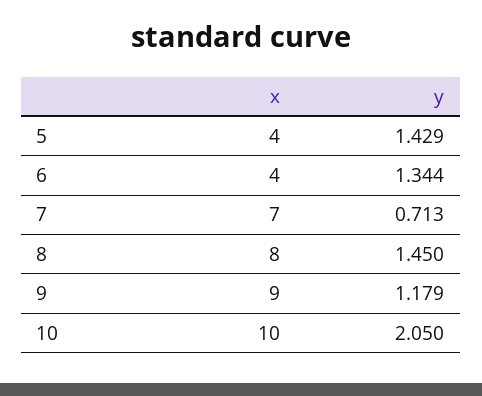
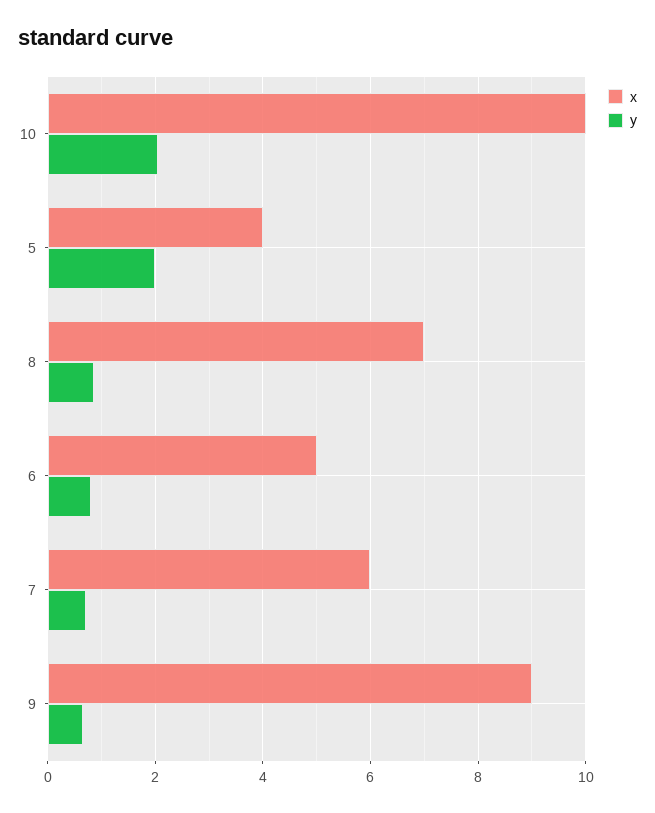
  {
    "x": {
      "5": 4,
-     "6": 4,
+     "6": 5,
-     "7": 7,
+     "7": 6,
-     "8": 8,
+     "8": 7,
      "9": 9,
      "10": 10
    },
    "y": {
-     "5": 1.429,
+     "5": 2,
-     "6": 1.344,
+     "6": 0.8,
      "7": 0.713,
-     "8": 1.45,
+     "8": 0.8,
-     "9": 1.179,
+     "9": 0.6,
      "10": 2.05
    }
  }

